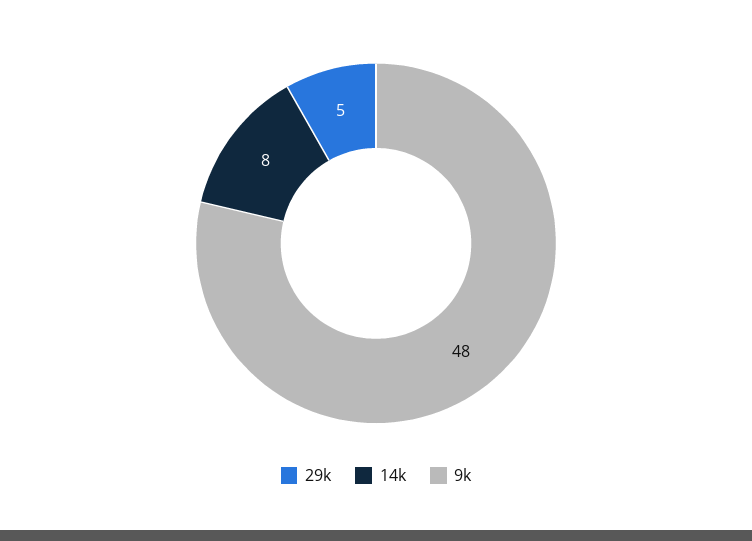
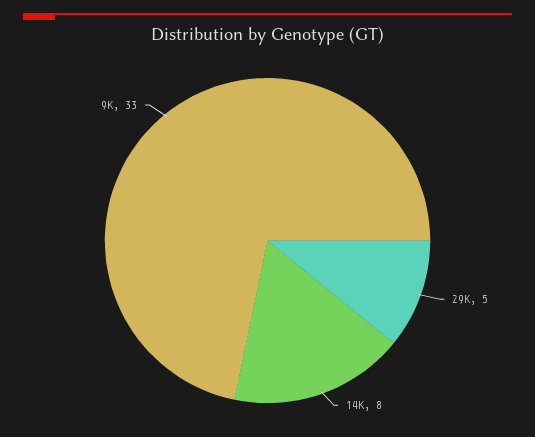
  {
    "29k": 5,
    "14k": 8,
-   "9k": 48
+   "9k": 33
  }

